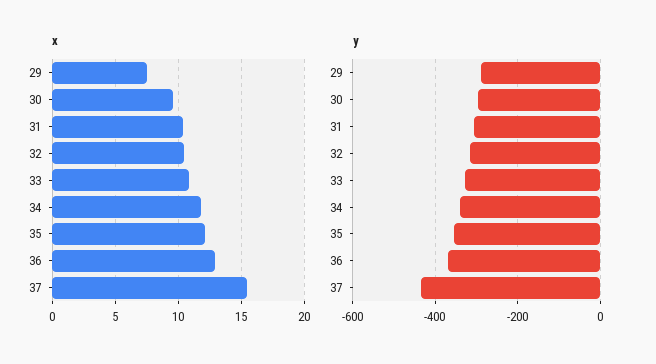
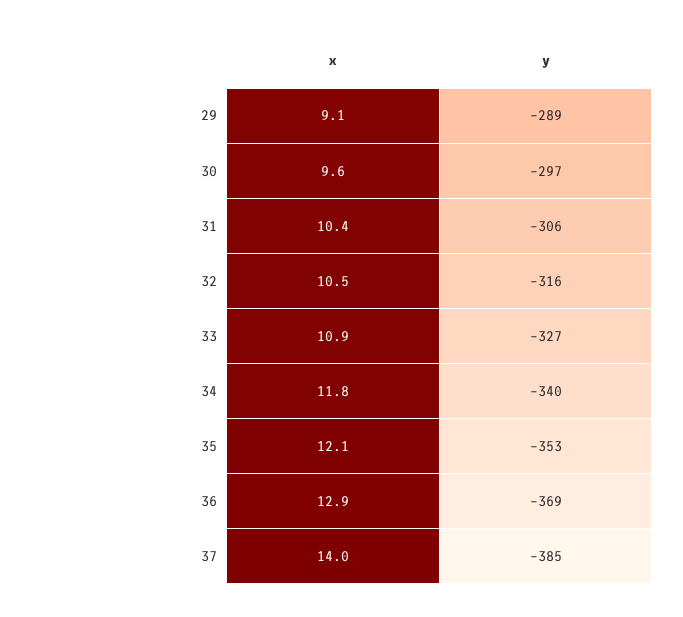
  {
    "x": {
-     "29": 7.5,
+     "29": 9.1,
      "30": 9.6,
      "31": 10.4,
      "32": 10.5,
      "33": 10.9,
      "34": 11.8,
      "35": 12.1,
      "36": 12.9,
-     "37": 15.5
+     "37": 14
    },
    "y": {
      "29": -289,
      "30": -297,
      "31": -306,
      "32": -316,
      "33": -327,
      "34": -340,
      "35": -353,
      "36": -369,
-     "37": -440
+     "37": -385
    }
  }

